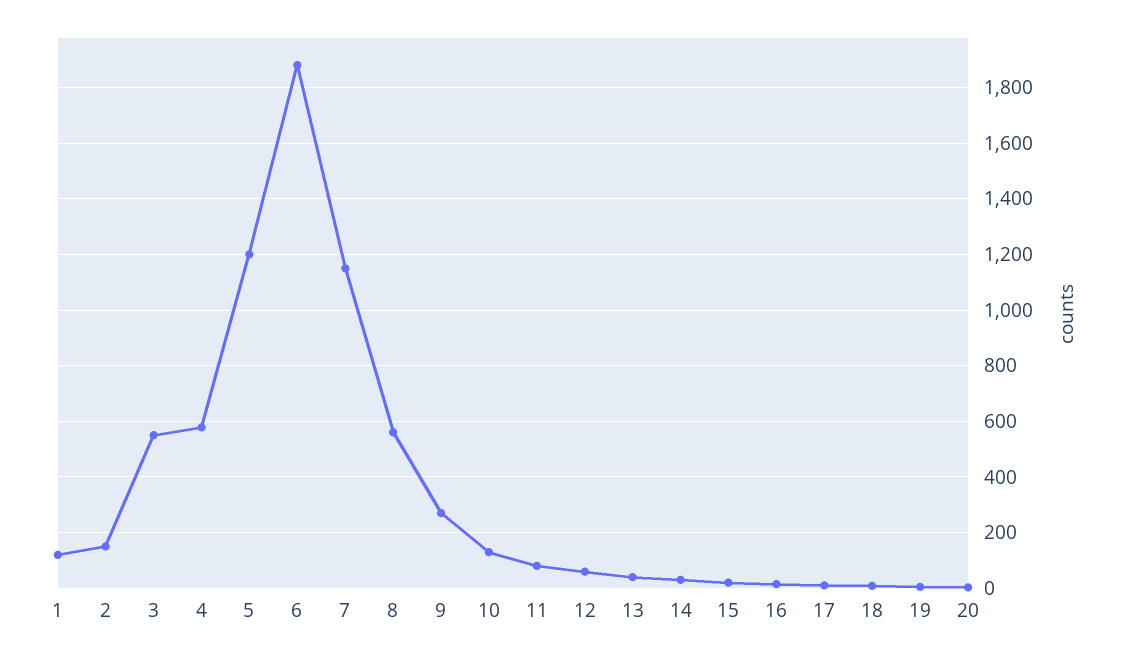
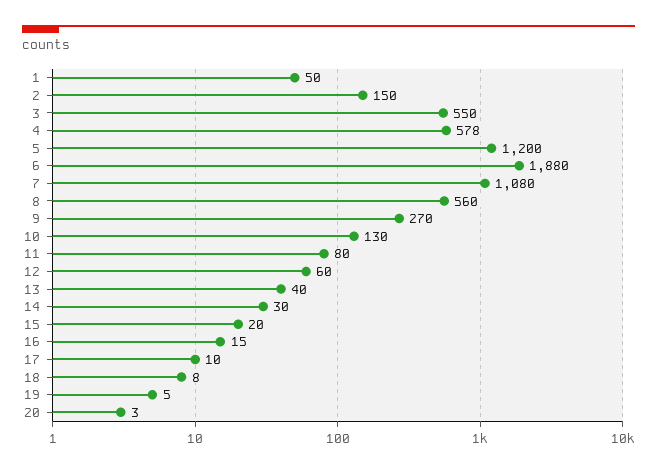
  {
-   "1": 125,
+   "1": 50,
    "2": 150,
    "3": 550,
    "4": 578,
    "5": 1200,
    "6": 1880,
-   "7": 1150,
+   "7": 1080,
    "8": 560,
    "9": 270,
    "10": 130,
    "11": 80,
    "12": 60,
    "13": 40,
    "14": 30,
    "15": 20,
    "16": 15,
    "17": 10,
    "18": 8,
    "19": 5,
    "20": 3
  }

